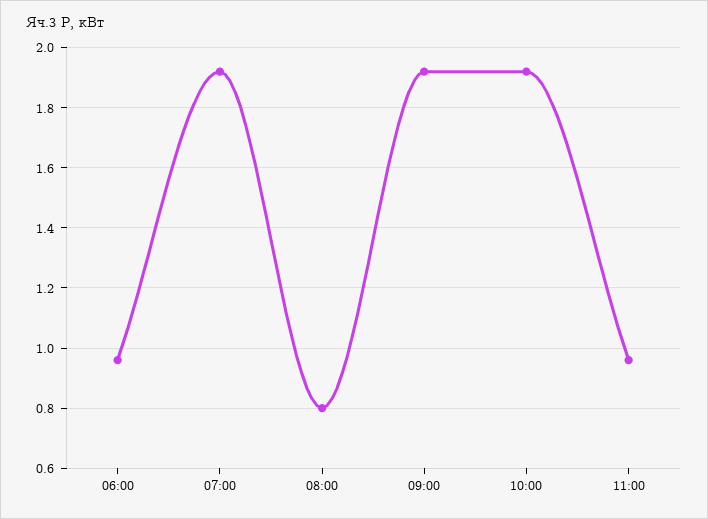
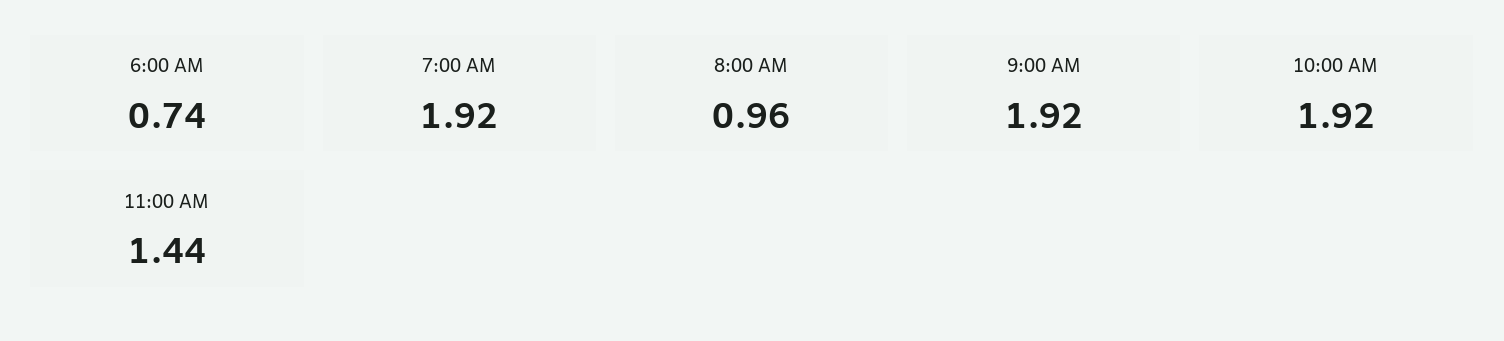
  {
-   "06:00": 0.95,
+   "06:00": 0.74,
    "07:00": 1.92,
-   "08:00": 0.8,
+   "08:00": 0.96,
    "09:00": 1.92,
    "10:00": 1.92,
-   "11:00": 0.95
+   "11:00": 1.44
  }

